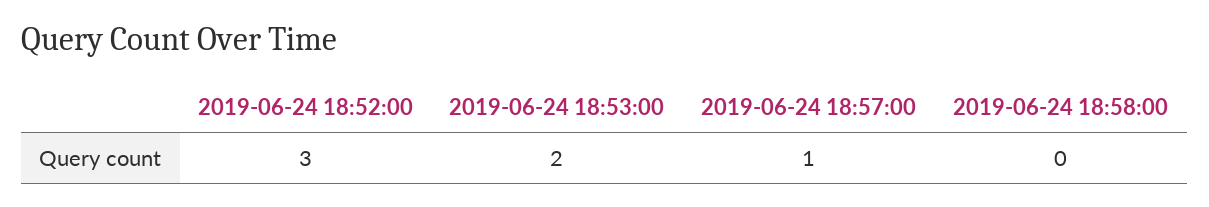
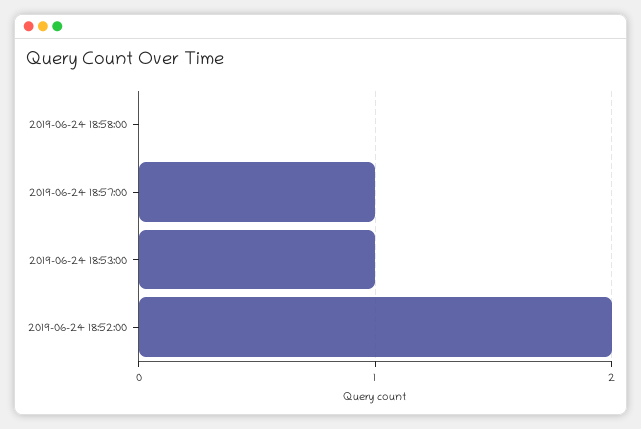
  {
-   "2019-06-24 18:52:00": 3,
+   "2019-06-24 18:52:00": 2,
-   "2019-06-24 18:53:00": 2,
+   "2019-06-24 18:53:00": 1,
    "2019-06-24 18:57:00": 1,
    "2019-06-24 18:58:00": 0
  }

